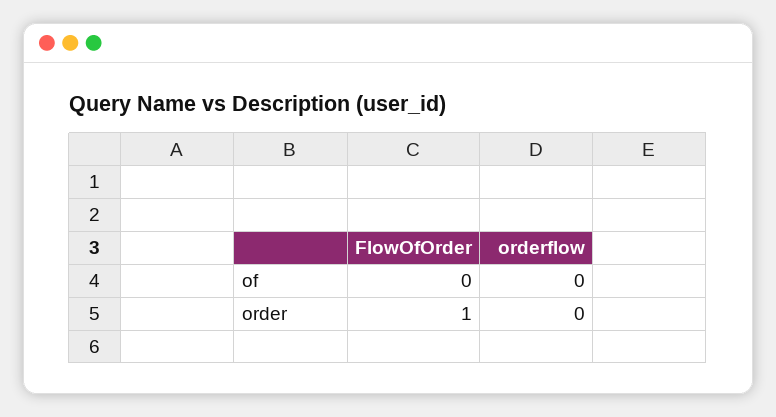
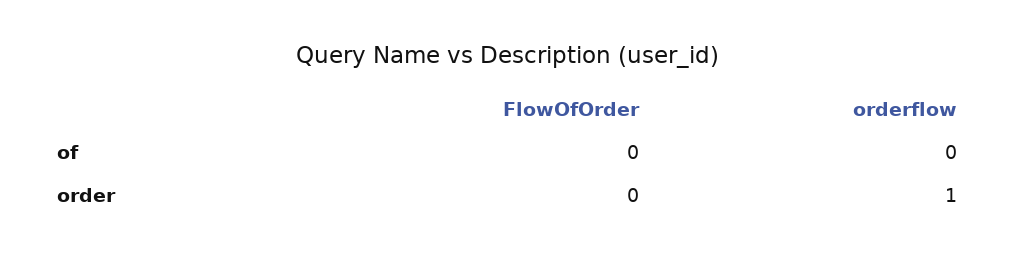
  {
    "FlowOfOrder": {
      "of": 0,
-     "order": 1
+     "order": 0
    },
    "orderflow": {
      "of": 0,
-     "order": 0
+     "order": 1
    }
  }

